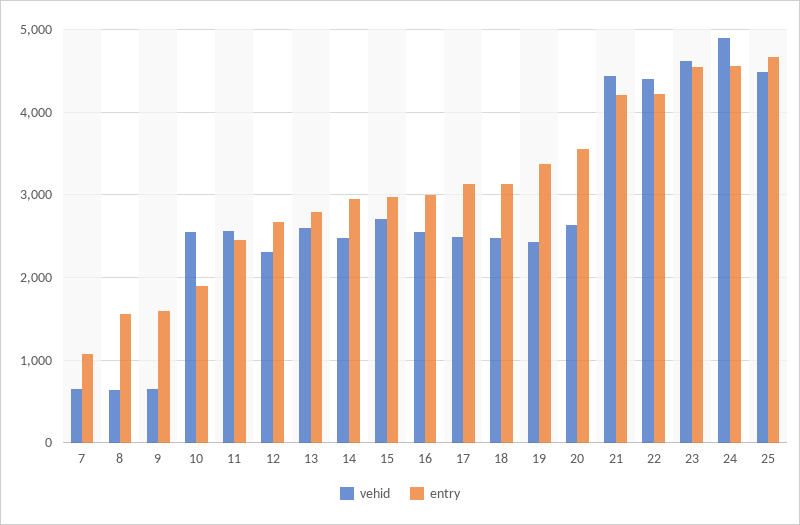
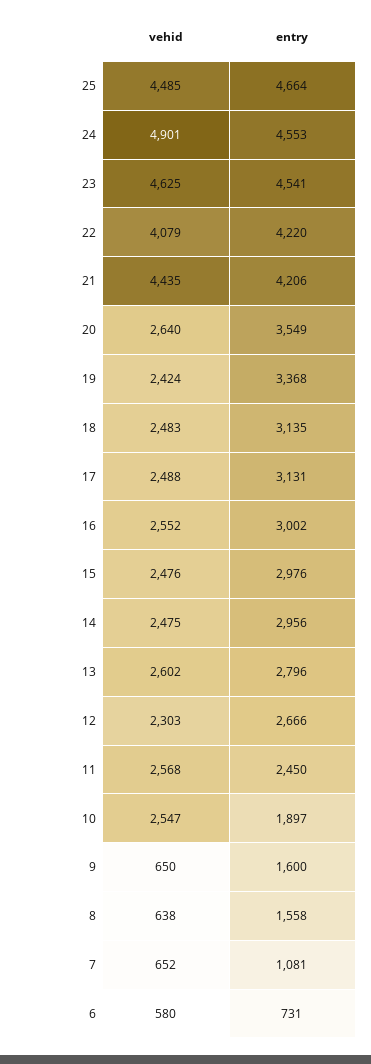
  {
    "vehid": {
      "7": 652,
      "8": 638,
      "9": 650,
      "10": 2547,
      "11": 2568,
      "12": 2303,
      "13": 2602,
      "14": 2475,
-     "15": 2700,
+     "15": 2476,
      "16": 2552,
      "17": 2488,
      "18": 2483,
      "19": 2424,
      "20": 2640,
      "21": 4435,
-     "22": 4400,
+     "22": 4079,
      "23": 4625,
      "24": 4901,
-     "25": 4485
+     "25": 4485,
+     "6": 580
    },
    "entry": {
      "7": 1081,
      "8": 1558,
      "9": 1600,
      "10": 1897,
      "11": 2450,
      "12": 2666,
      "13": 2796,
      "14": 2956,
      "15": 2976,
      "16": 3002,
      "17": 3131,
      "18": 3135,
      "19": 3368,
      "20": 3549,
      "21": 4206,
      "22": 4220,
      "23": 4541,
      "24": 4553,
-     "25": 4664
+     "25": 4664,
+     "6": 731
    }
  }

